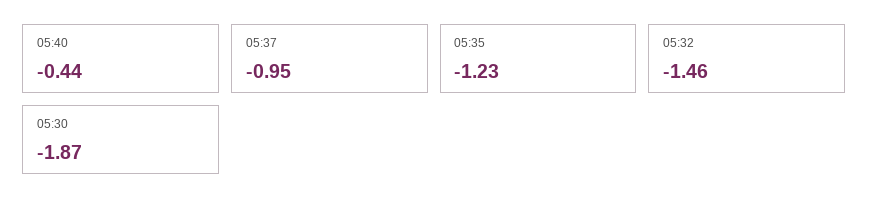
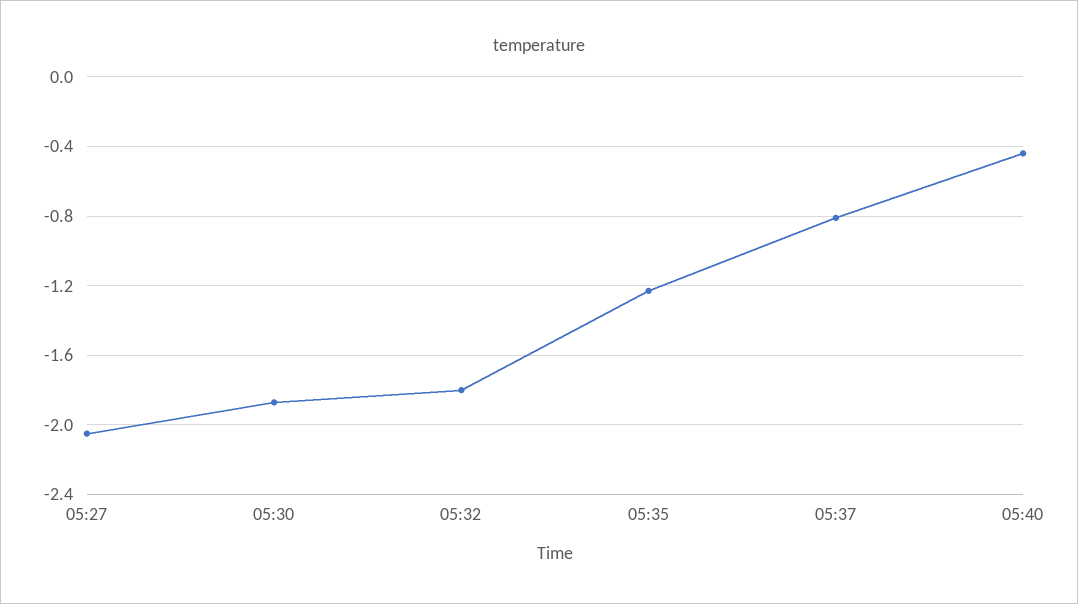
  {
    "05:40": -0.44,
-   "05:37": -0.95,
+   "05:37": -0.8,
    "05:35": -1.23,
-   "05:32": -1.46,
+   "05:32": -1.8,
-   "05:30": -1.87
+   "05:30": -1.87,
+   "05:27": -2.05
  }

